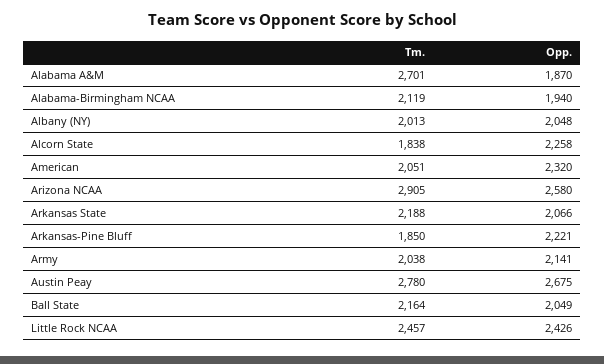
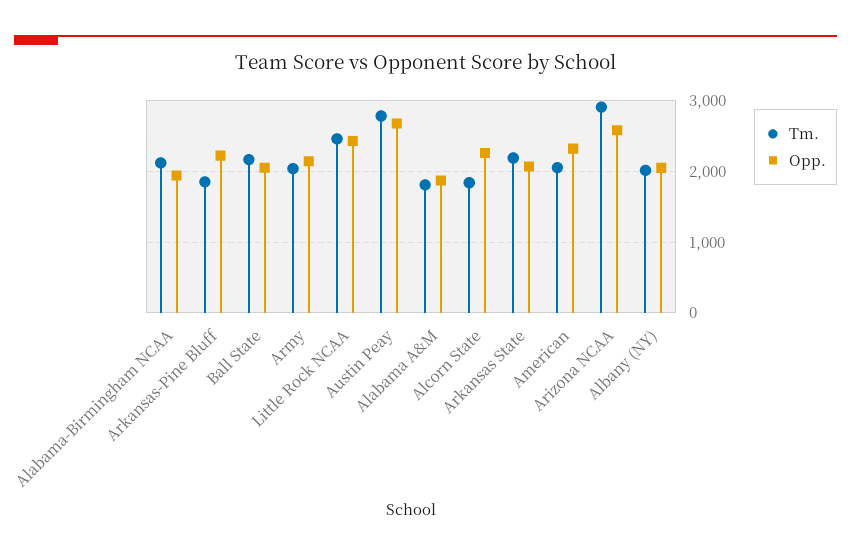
  {
    "Tm.": {
-     "Alabama A&M": 2701,
+     "Alabama A&M": 1800,
      "Alabama-Birmingham NCAA": 2119,
      "Albany (NY)": 2013,
      "Alcorn State": 1838,
      "American": 2051,
      "Arizona NCAA": 2905,
      "Arkansas State": 2188,
      "Arkansas-Pine Bluff": 1850,
      "Army": 2038,
      "Austin Peay": 2780,
      "Ball State": 2164,
      "Little Rock NCAA": 2457
    },
    "Opp.": {
      "Alabama A&M": 1870,
      "Alabama-Birmingham NCAA": 1940,
      "Albany (NY)": 2048,
      "Alcorn State": 2258,
      "American": 2320,
      "Arizona NCAA": 2580,
      "Arkansas State": 2066,
      "Arkansas-Pine Bluff": 2221,
      "Army": 2141,
      "Austin Peay": 2675,
      "Ball State": 2049,
      "Little Rock NCAA": 2426
    }
  }

